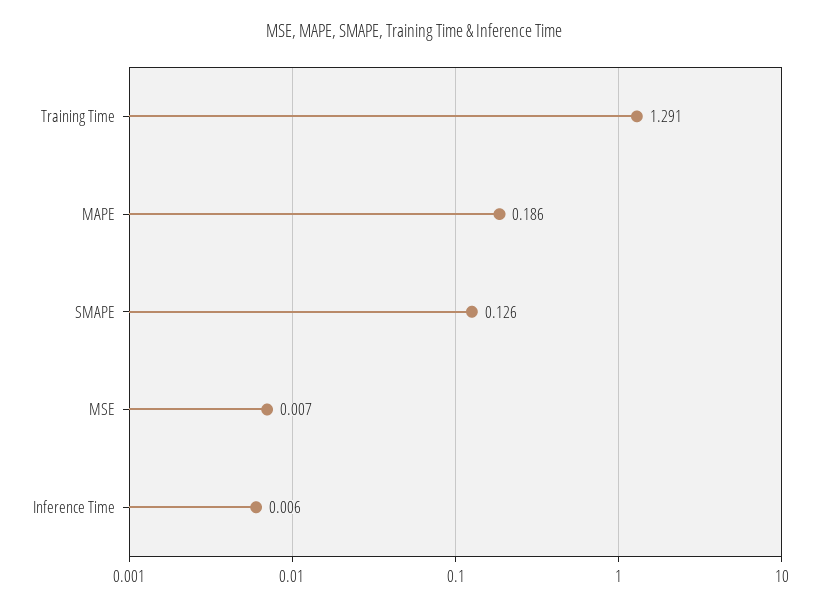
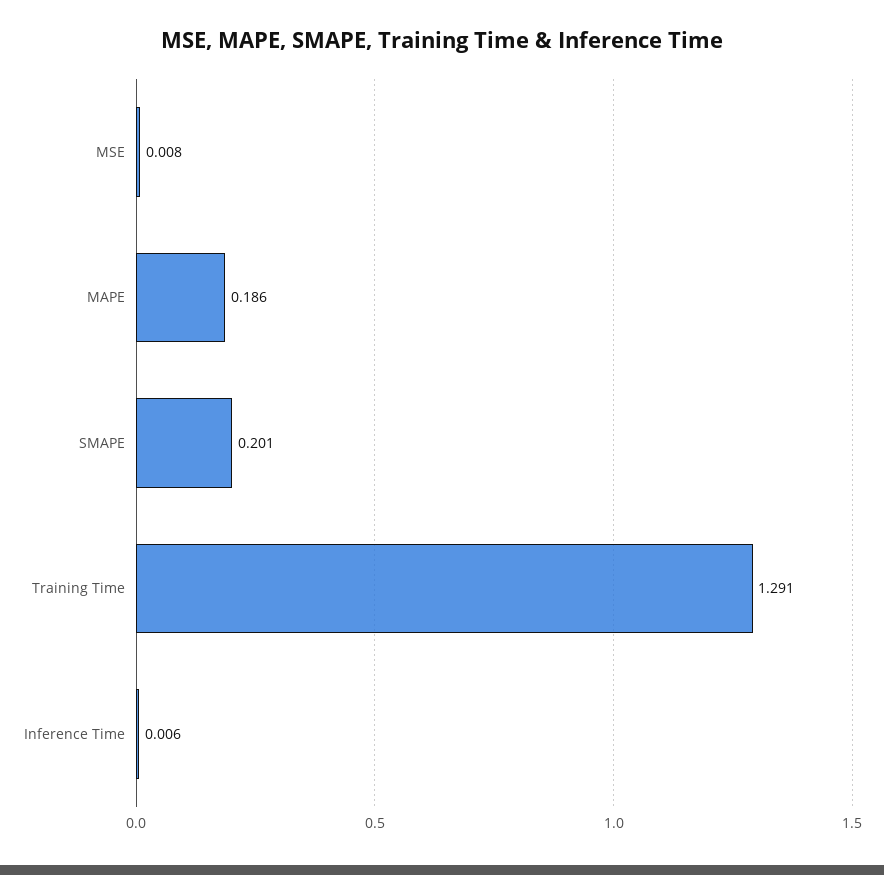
  {
    "Training Time": 1.291,
    "MAPE": 0.186,
-   "SMAPE": 0.126,
+   "SMAPE": 0.201,
-   "MSE": 0.007,
+   "MSE": 0.008,
    "Inference Time": 0.006
  }

